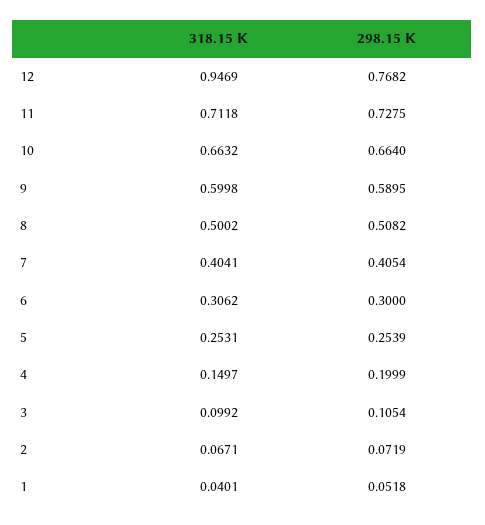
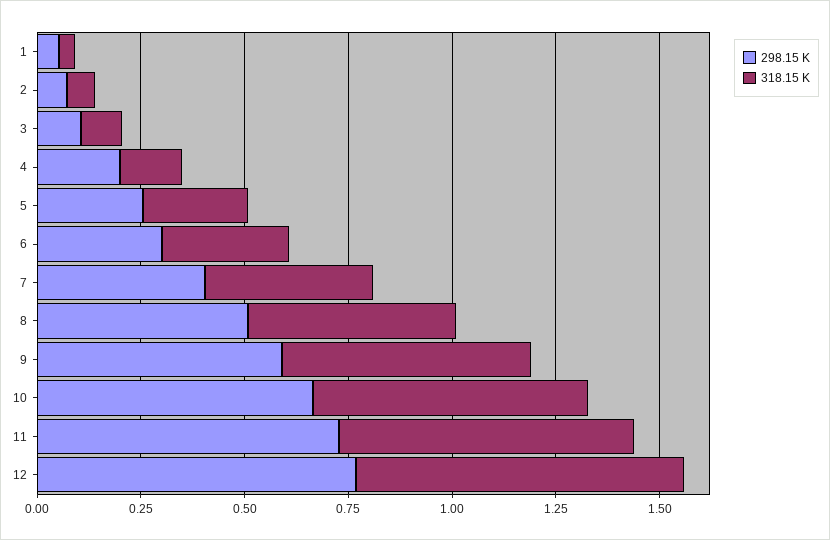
  {
    "318.15 K": {
-     "12": 0.9469,
+     "12": 0.8,
      "11": 0.7118,
      "10": 0.6632,
      "9": 0.5998,
      "8": 0.5002,
      "7": 0.4041,
      "6": 0.3062,
      "5": 0.2531,
      "4": 0.1497,
      "3": 0.0992,
      "2": 0.0671,
      "1": 0.0401
    },
    "298.15 K": {
      "12": 0.7682,
      "11": 0.7275,
      "10": 0.664,
      "9": 0.5895,
      "8": 0.5082,
      "7": 0.4054,
      "6": 0.3,
      "5": 0.2539,
      "4": 0.1999,
      "3": 0.1054,
      "2": 0.0719,
      "1": 0.0518
    }
  }

